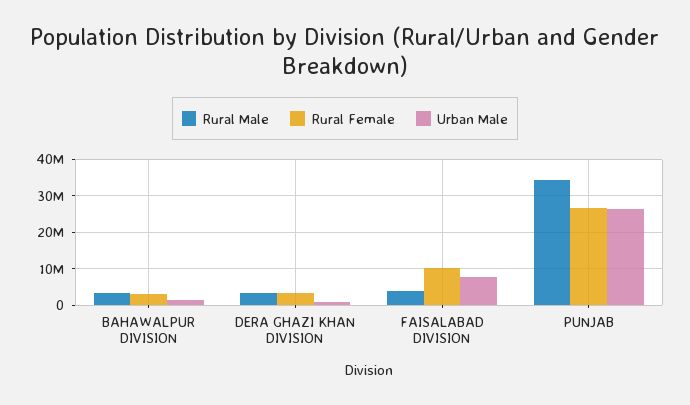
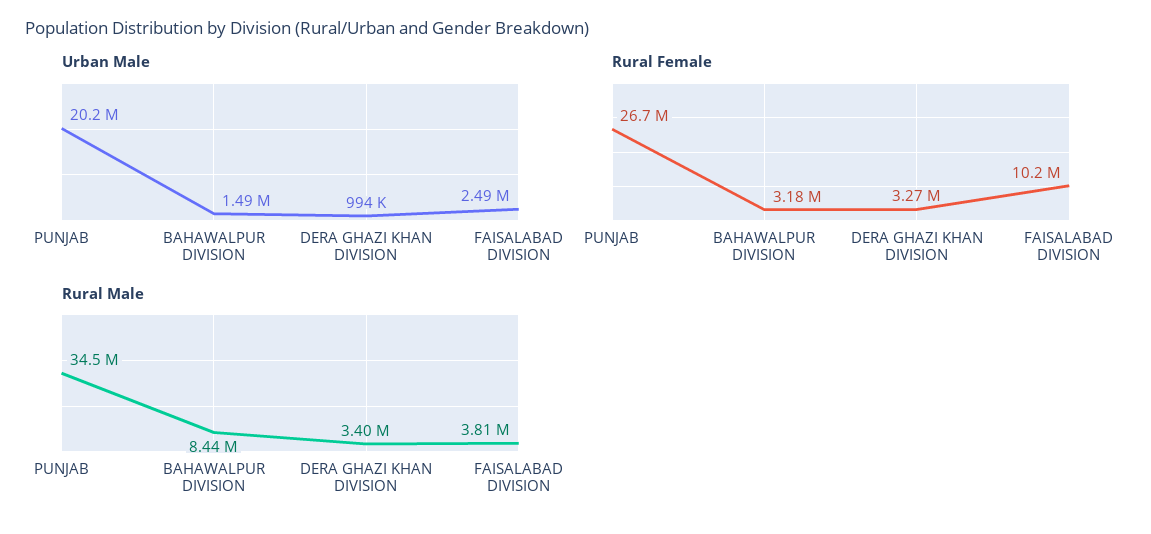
  {
    "Rural Male": {
-     "BAHAWALPUR DIVISION": 4000000,
+     "BAHAWALPUR DIVISION": 8440000,
      "DERA GHAZI KHAN DIVISION": 3400000,
      "FAISALABAD DIVISION": 3810000,
      "PUNJAB": 34500000
    },
    "Rural Female": {
      "BAHAWALPUR DIVISION": 3180000,
      "DERA GHAZI KHAN DIVISION": 3270000,
      "FAISALABAD DIVISION": 10200000,
      "PUNJAB": 26700000
    },
    "Urban Male": {
      "BAHAWALPUR DIVISION": 1490000,
      "DERA GHAZI KHAN DIVISION": 994000,
-     "FAISALABAD DIVISION": 8000000,
+     "FAISALABAD DIVISION": 2490000,
-     "PUNJAB": 26000000
+     "PUNJAB": 20200000
    }
  }

